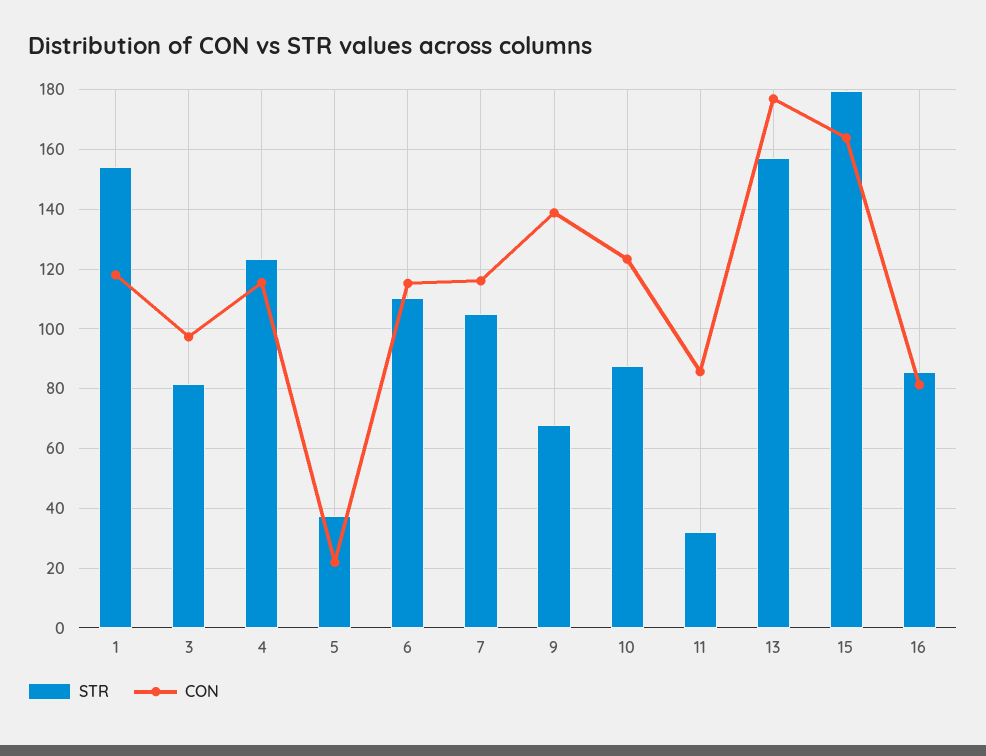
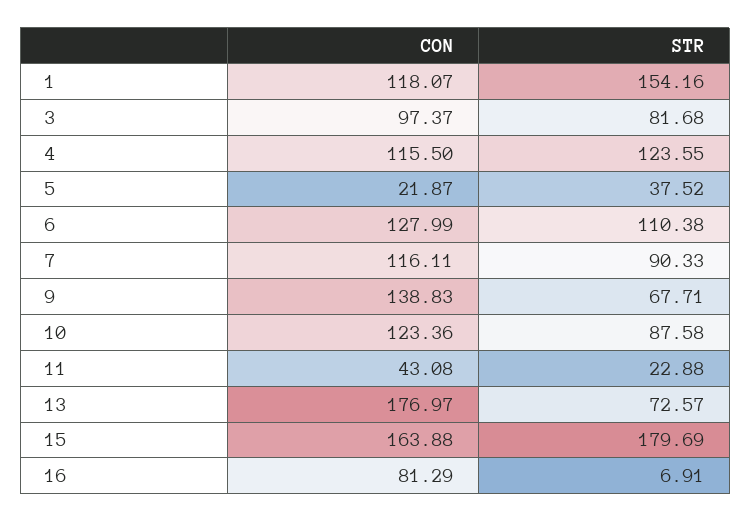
  {
    "STR": {
      "1": 154.16,
      "3": 81.68,
      "4": 123.55,
      "5": 37.52,
      "6": 110.38,
-     "7": 105,
+     "7": 90.33,
      "9": 67.71,
      "10": 87.58,
-     "11": 32.5,
+     "11": 22.88,
-     "13": 157.5,
+     "13": 72.57,
      "15": 179.69,
-     "16": 85
+     "16": 6.91
    },
    "CON": {
      "1": 118.07,
      "3": 97.37,
      "4": 115.5,
      "5": 21.87,
-     "6": 115,
+     "6": 127.99,
      "7": 116.11,
      "9": 138.83,
      "10": 123.36,
-     "11": 85,
+     "11": 43.08,
      "13": 176.97,
      "15": 163.88,
      "16": 81.29
    }
  }

